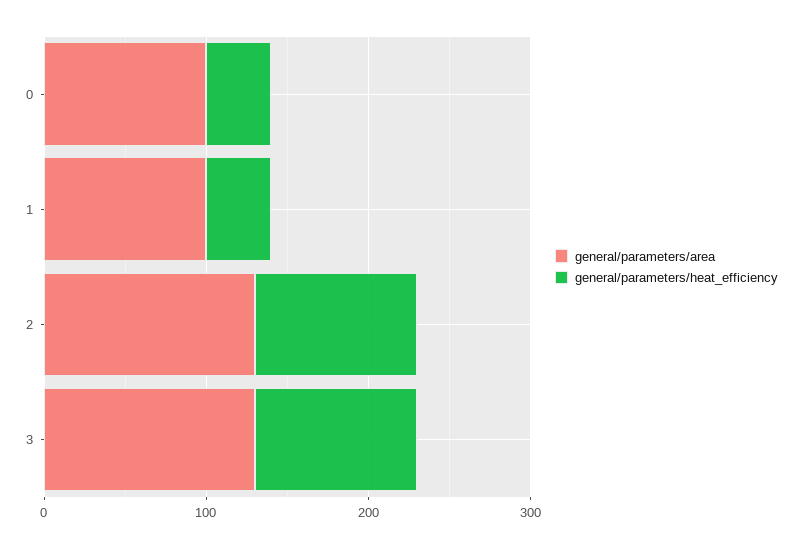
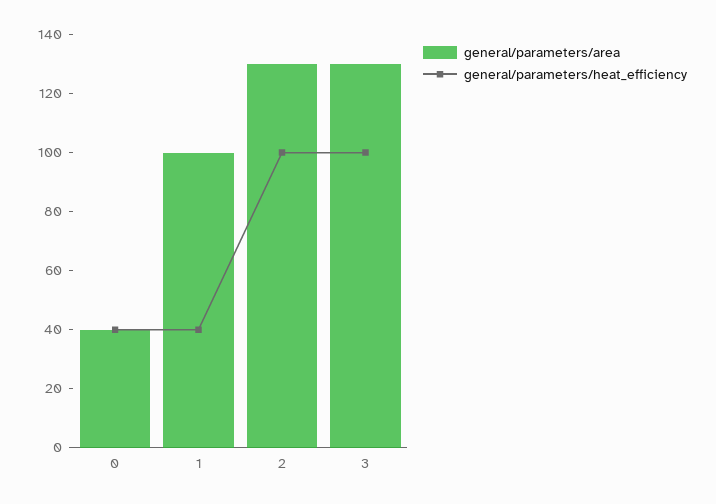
  {
    "general/parameters/area": {
-     "0": 100,
+     "0": 40,
      "1": 100,
      "2": 130,
      "3": 130
    },
    "general/parameters/heat_efficiency": {
      "0": 40,
      "1": 40,
      "2": 100,
      "3": 100
    }
  }

